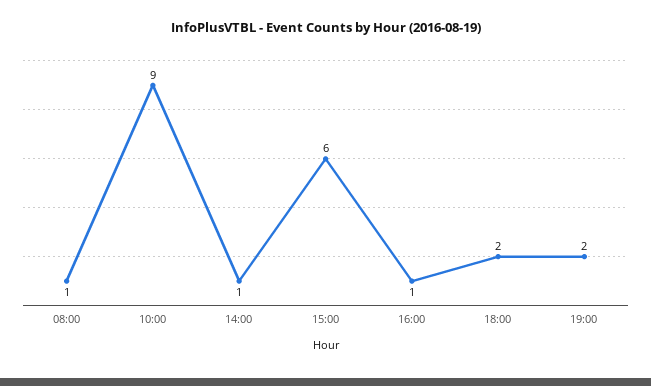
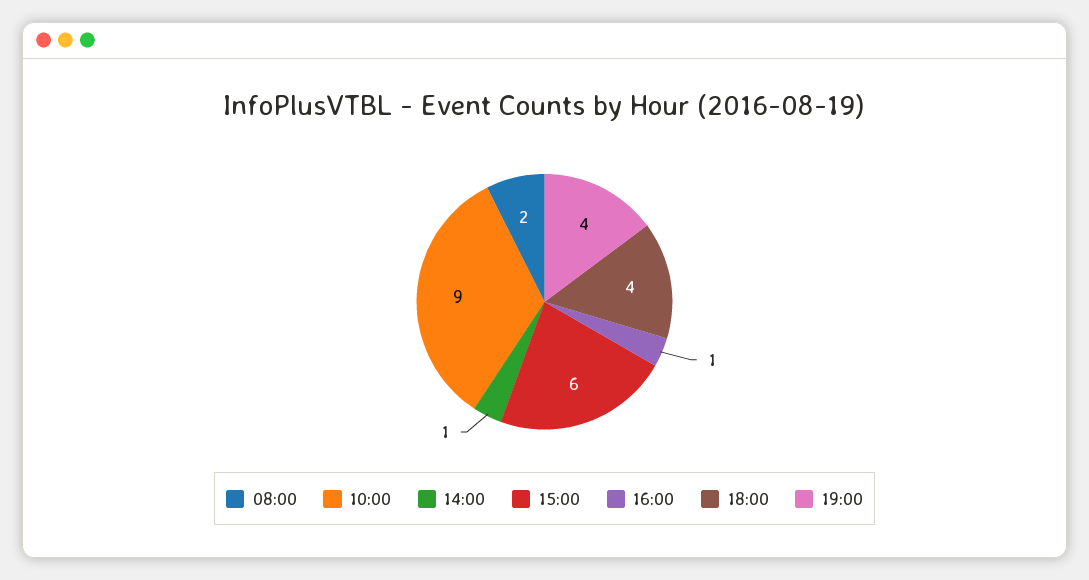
  {
-   "08:00": 1,
+   "08:00": 2,
    "10:00": 9,
    "14:00": 1,
    "15:00": 6,
    "16:00": 1,
-   "18:00": 2,
+   "18:00": 4,
-   "19:00": 2
+   "19:00": 4
  }

